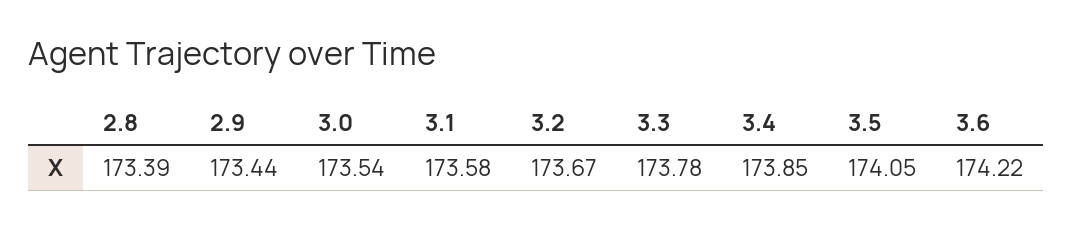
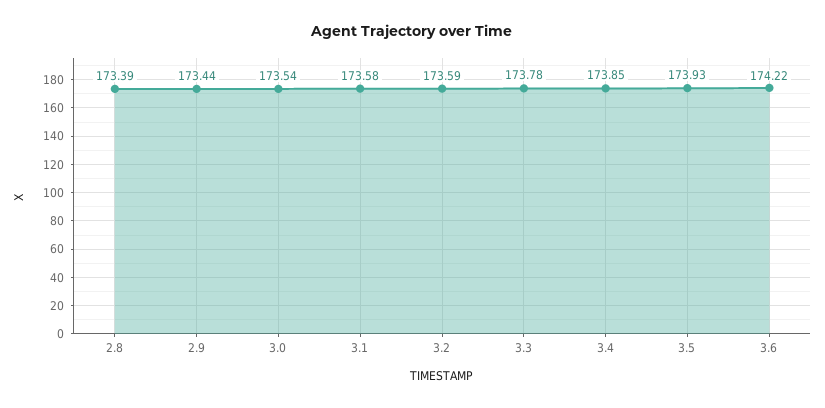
  {
    "2.8": 173.39,
    "2.9": 173.44,
    "3.0": 173.54,
    "3.1": 173.58,
-   "3.2": 173.67,
+   "3.2": 173.59,
    "3.3": 173.78,
    "3.4": 173.85,
-   "3.5": 174.05,
+   "3.5": 173.93,
    "3.6": 174.22
  }

